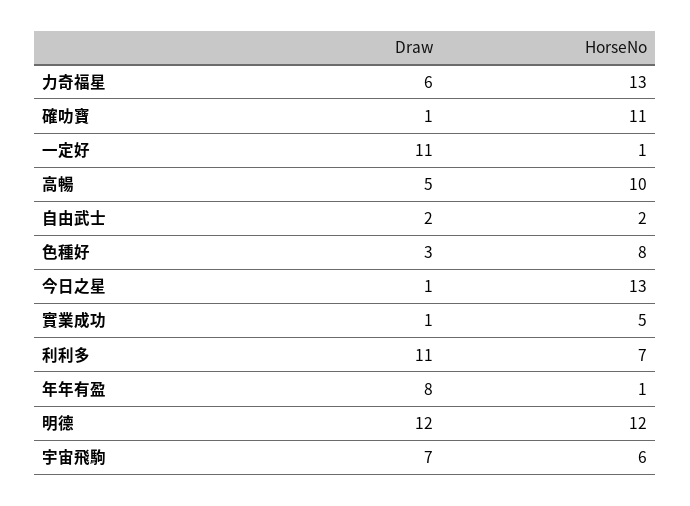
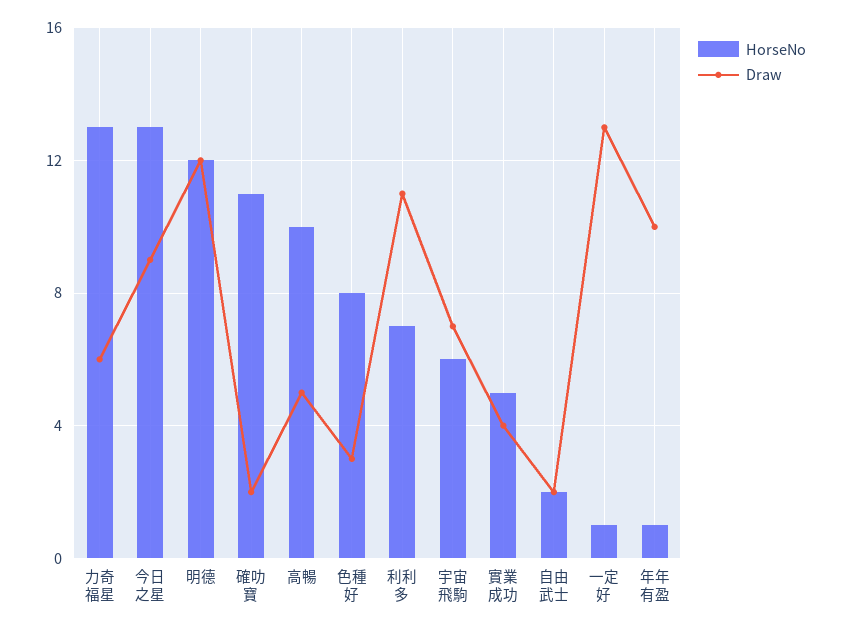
  {
    "Draw": {
      "力奇福星": 6,
-     "確叻寶": 1,
+     "確叻寶": 2,
-     "一定好": 11,
+     "一定好": 13,
      "高暢": 5,
      "自由武士": 2,
      "色種好": 3,
-     "今日之星": 1,
+     "今日之星": 9,
-     "實業成功": 1,
+     "實業成功": 4,
      "利利多": 11,
-     "年年有盈": 8,
+     "年年有盈": 10,
      "明德": 12,
      "宇宙飛駒": 7
    },
    "HorseNo": {
      "力奇福星": 13,
      "確叻寶": 11,
      "一定好": 1,
      "高暢": 10,
      "自由武士": 2,
      "色種好": 8,
      "今日之星": 13,
      "實業成功": 5,
      "利利多": 7,
      "年年有盈": 1,
      "明德": 12,
      "宇宙飛駒": 6
    }
  }

